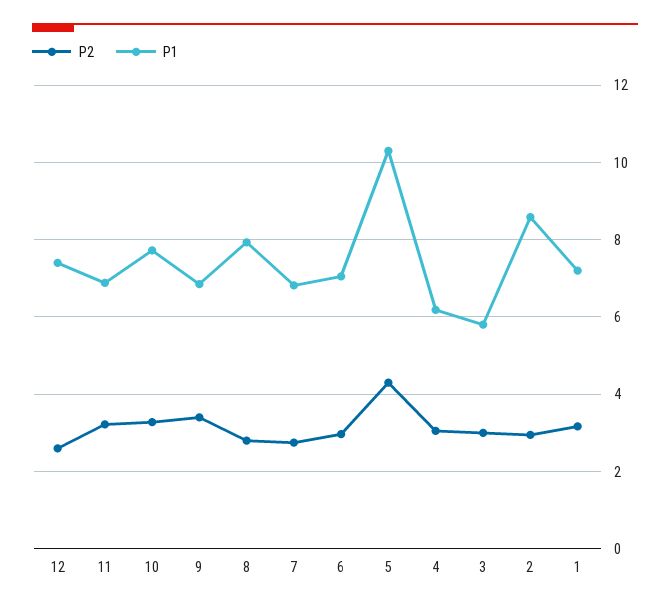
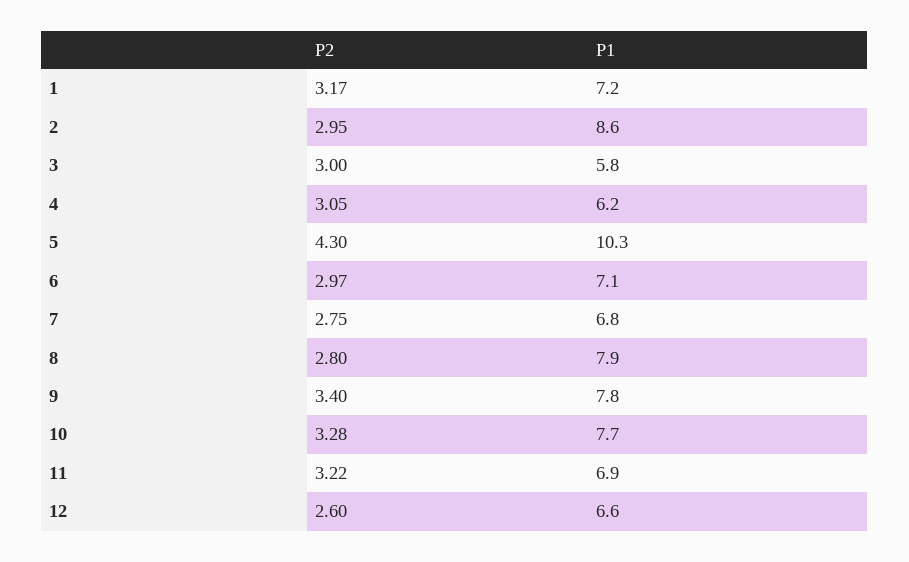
  {
    "P2": {
      "12": 2.6,
      "11": 3.22,
      "10": 3.28,
      "9": 3.4,
      "8": 2.8,
      "7": 2.75,
      "6": 2.97,
      "5": 4.3,
      "4": 3.05,
      "3": 3,
      "2": 2.95,
      "1": 3.17
    },
    "P1": {
-     "12": 7.4,
+     "12": 6.6,
      "11": 6.9,
      "10": 7.7,
-     "9": 6.8,
+     "9": 7.8,
      "8": 7.9,
      "7": 6.8,
      "6": 7.1,
      "5": 10.3,
      "4": 6.2,
      "3": 5.8,
      "2": 8.6,
      "1": 7.2
    }
  }

